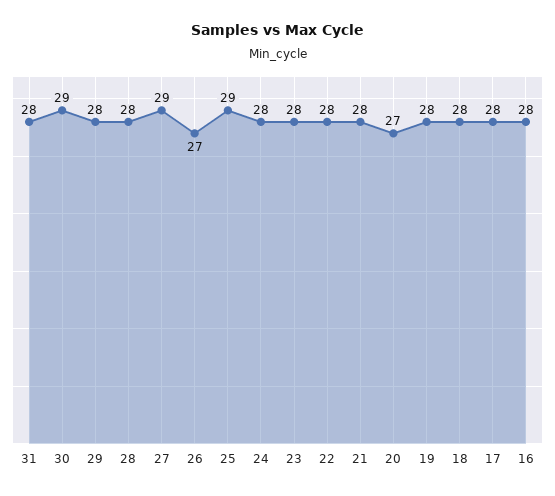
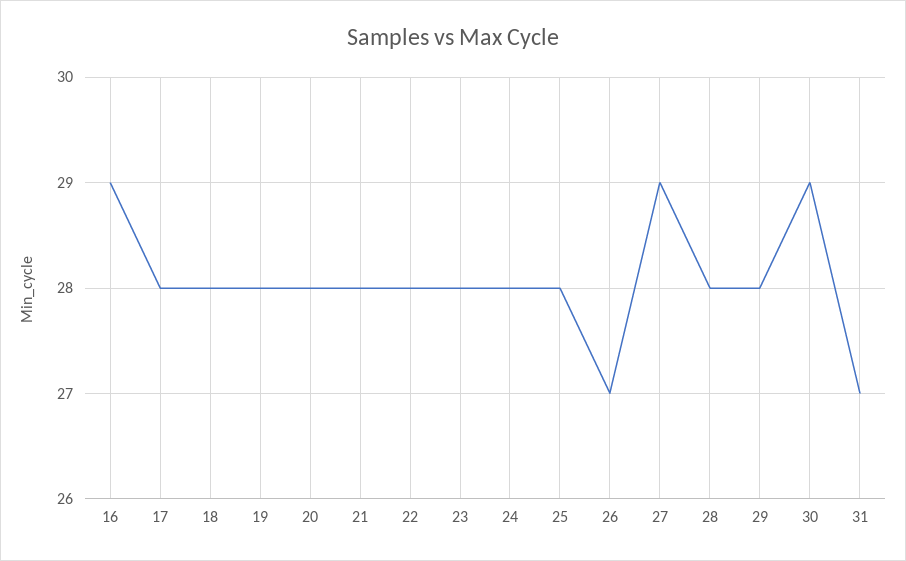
  {
-   "31": 28,
+   "31": 27,
    "30": 29,
    "29": 28,
    "28": 28,
    "27": 29,
    "26": 27,
-   "25": 29,
+   "25": 28,
    "24": 28,
    "23": 28,
    "22": 28,
    "21": 28,
-   "20": 27,
+   "20": 28,
    "19": 28,
    "18": 28,
    "17": 28,
-   "16": 28
+   "16": 29
  }

